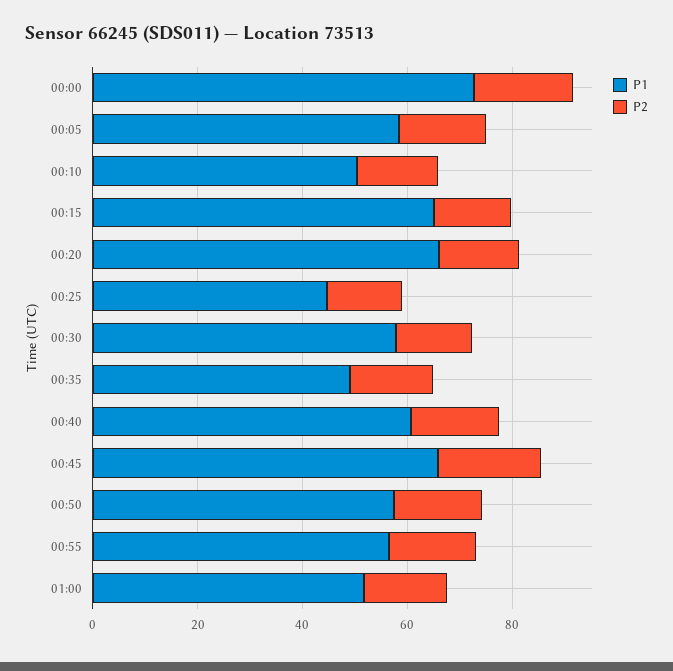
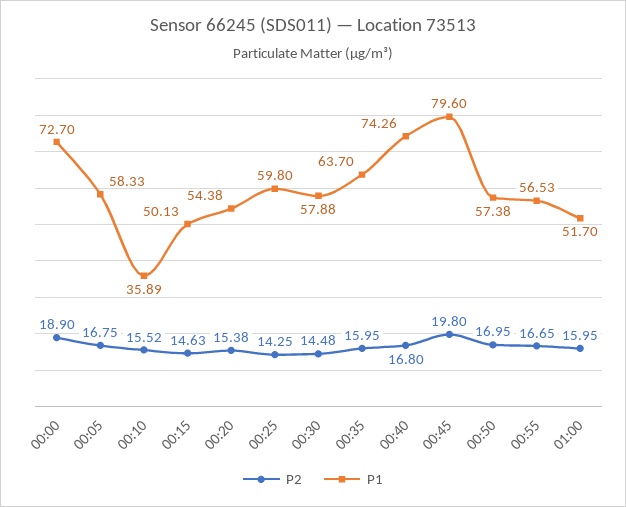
  {
    "P1": {
      "00:00": 72.7,
      "00:05": 58.33,
-     "00:10": 50,
+     "00:10": 35.89,
-     "00:15": 65,
+     "00:15": 50.13,
-     "00:20": 65,
+     "00:20": 54.38,
-     "00:25": 45,
+     "00:25": 59.8,
      "00:30": 57.88,
-     "00:35": 50,
+     "00:35": 63.7,
-     "00:40": 60,
+     "00:40": 74.26,
-     "00:45": 65,
+     "00:45": 79.6,
      "00:50": 57.38,
      "00:55": 56.53,
      "01:00": 51.7
    },
    "P2": {
      "00:00": 18.9,
      "00:05": 16.75,
      "00:10": 15.52,
      "00:15": 14.63,
      "00:20": 15.38,
      "00:25": 14.25,
      "00:30": 14.48,
      "00:35": 15.95,
      "00:40": 16.8,
      "00:45": 19.8,
      "00:50": 16.95,
      "00:55": 16.65,
      "01:00": 15.95
    }
  }

